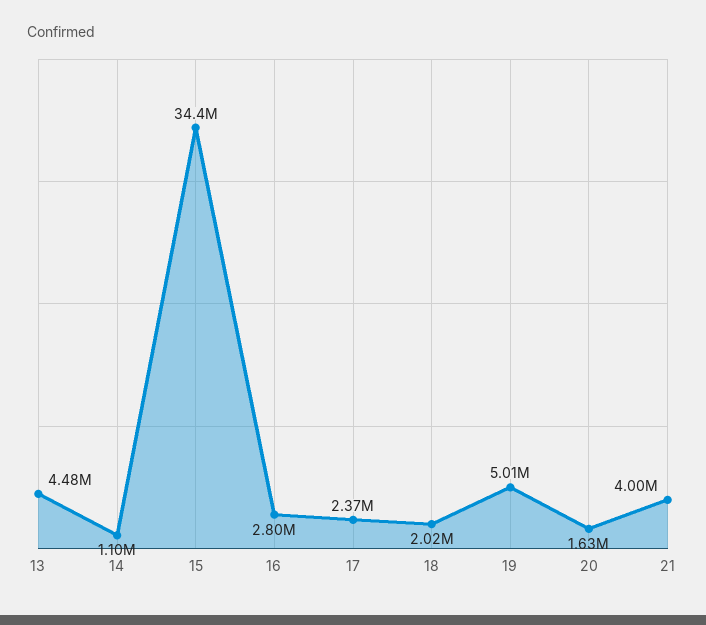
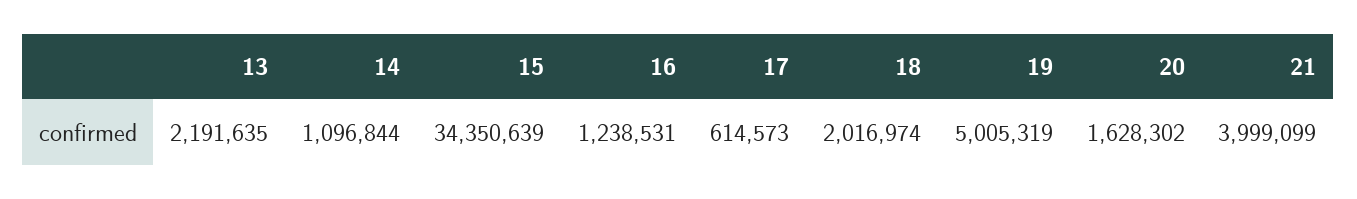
  {
-   "13": 4480000,
+   "13": 2191635,
    "14": 1096844,
    "15": 34350639,
-   "16": 2800000,
+   "16": 1238531,
-   "17": 2370000,
+   "17": 614573,
    "18": 2016974,
    "19": 5005319,
    "20": 1628302,
    "21": 3999099
  }

